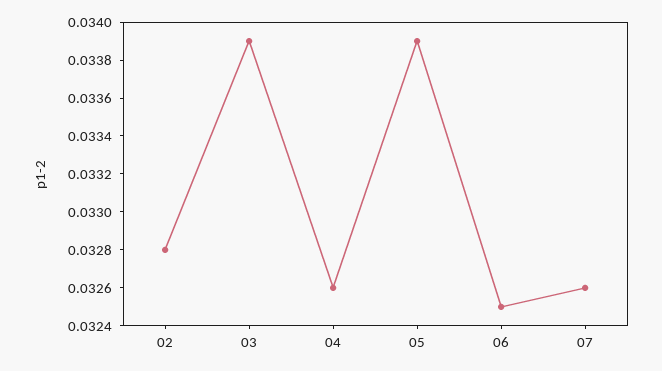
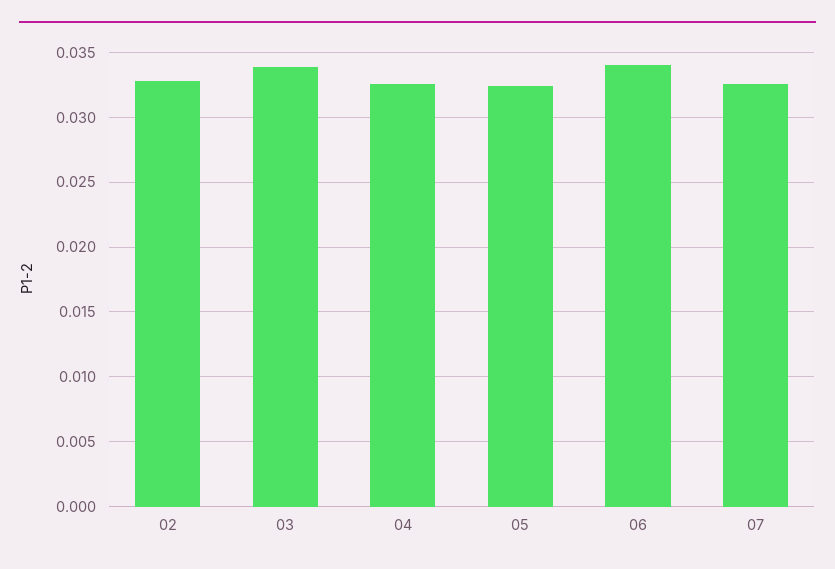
  {
    "02": 0.0328,
    "03": 0.0339,
    "04": 0.0326,
-   "05": 0.0339,
+   "05": 0.0325,
-   "06": 0.0325,
+   "06": 0.034,
    "07": 0.0326
  }

